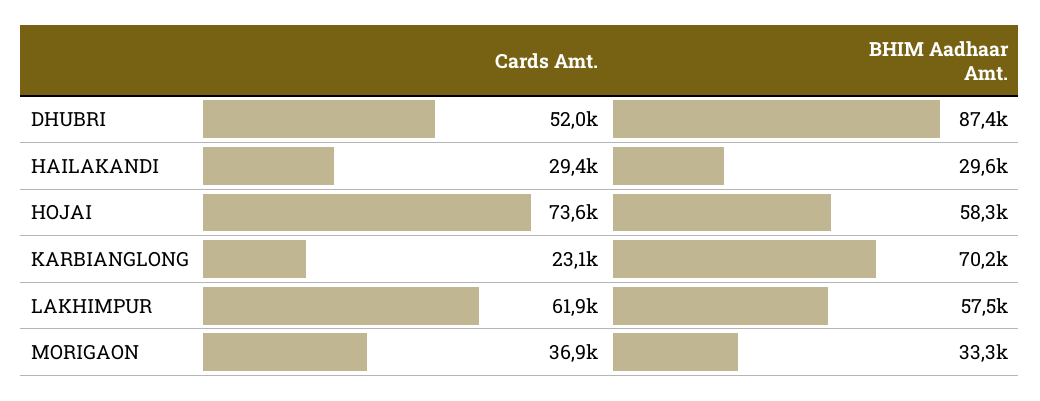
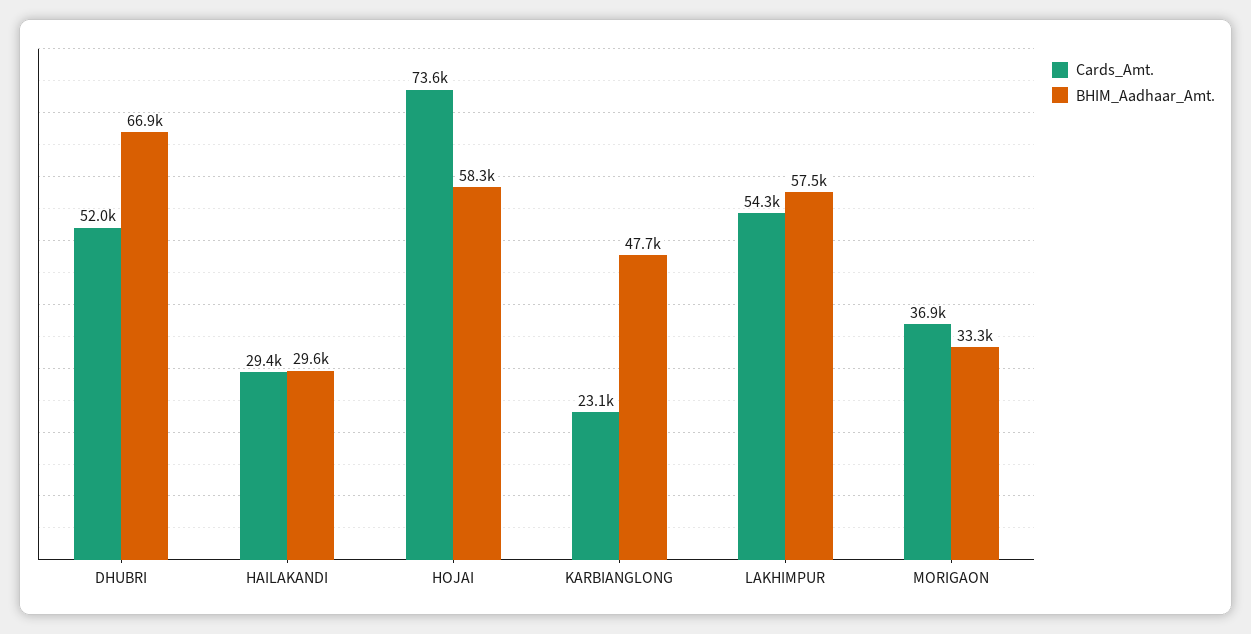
  {
    "Cards Amt.": {
      "DHUBRI": 52000,
      "HAILAKANDI": 29400,
      "HOJAI": 73600,
      "KARBIANGLONG": 23100,
-     "LAKHIMPUR": 61900,
+     "LAKHIMPUR": 54300,
      "MORIGAON": 36900
    },
    "BHIM Aadhaar Amt.": {
-     "DHUBRI": 87400,
+     "DHUBRI": 66900,
      "HAILAKANDI": 29600,
      "HOJAI": 58300,
-     "KARBIANGLONG": 70200,
+     "KARBIANGLONG": 47700,
      "LAKHIMPUR": 57500,
      "MORIGAON": 33300
    }
  }

